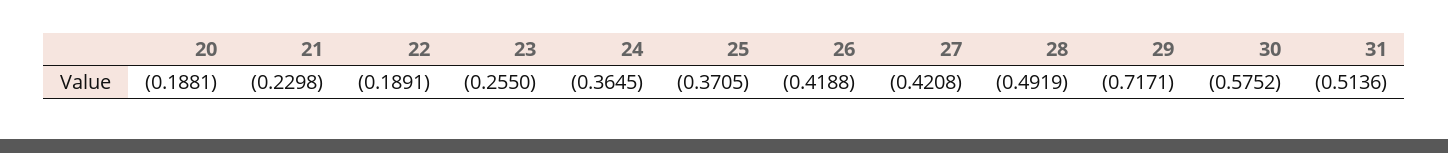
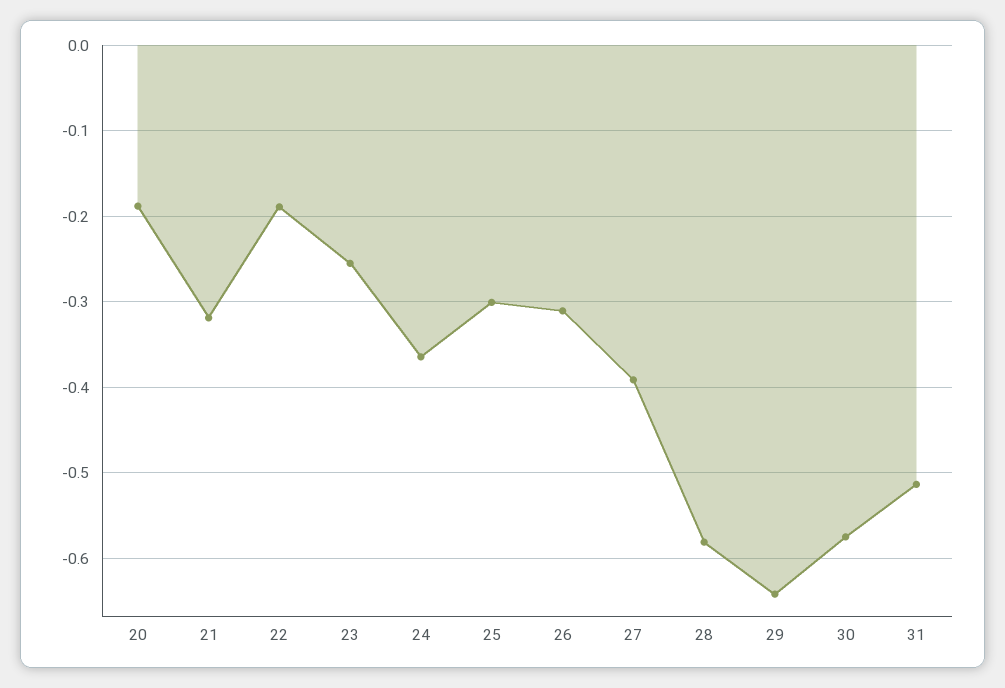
  {
    "20": -0.1881,
-   "21": -0.2298,
+   "21": -0.32,
    "22": -0.1891,
    "23": -0.255,
    "24": -0.3645,
-   "25": -0.3705,
+   "25": -0.3,
-   "26": -0.4188,
+   "26": -0.31,
-   "27": -0.4208,
+   "27": -0.39,
-   "28": -0.4919,
+   "28": -0.58,
-   "29": -0.7171,
+   "29": -0.64,
    "30": -0.5752,
    "31": -0.5136
  }

